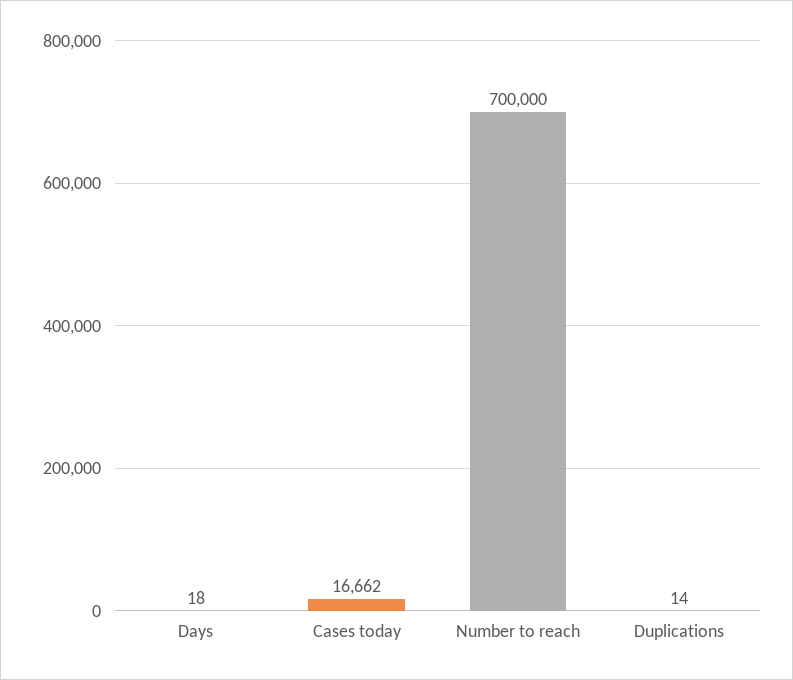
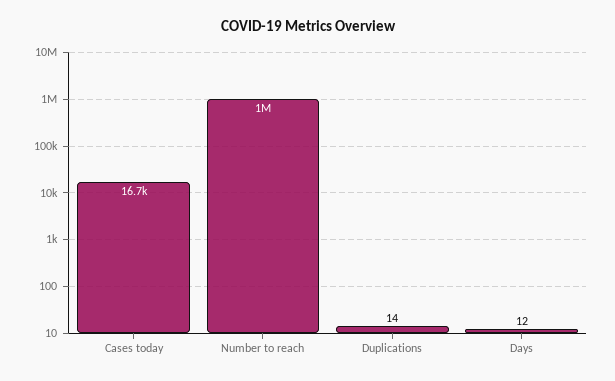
  {
-   "Days": 18,
+   "Days": 12,
    "Cases today": 16662,
-   "Number to reach": 700000,
+   "Number to reach": 1000000,
    "Duplications": 14
  }

